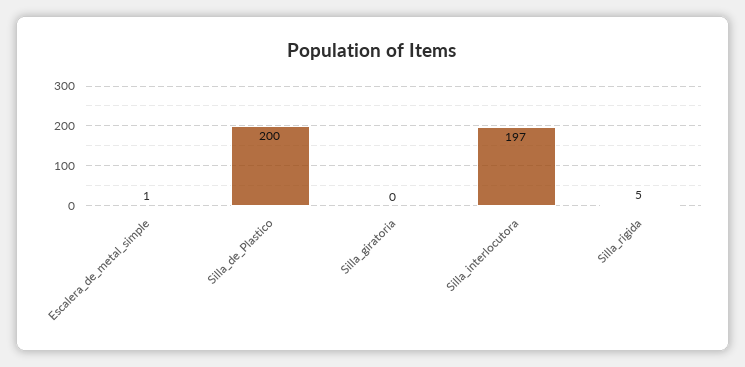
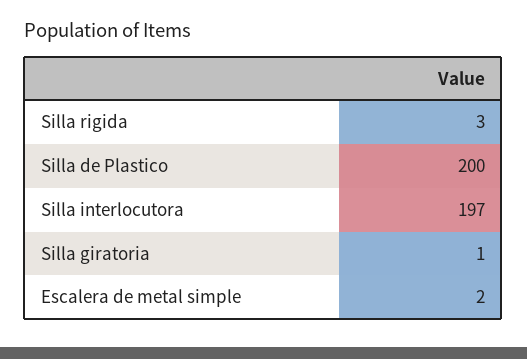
  {
-   "Escalera_de_metal_simple": 1,
+   "Escalera_de_metal_simple": 2,
    "Silla_de_Plastico": 200,
-   "Silla_giratoria": 0,
+   "Silla_giratoria": 1,
    "Silla_interlocutora": 197,
-   "Silla_rigida": 5
+   "Silla_rigida": 3
  }

